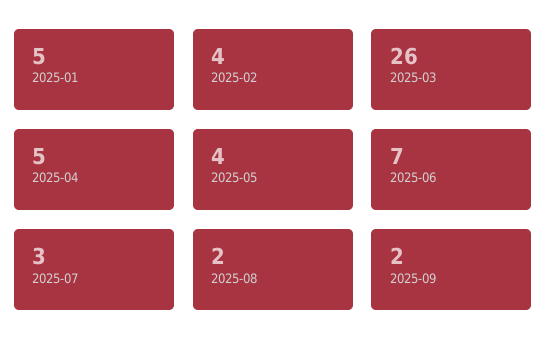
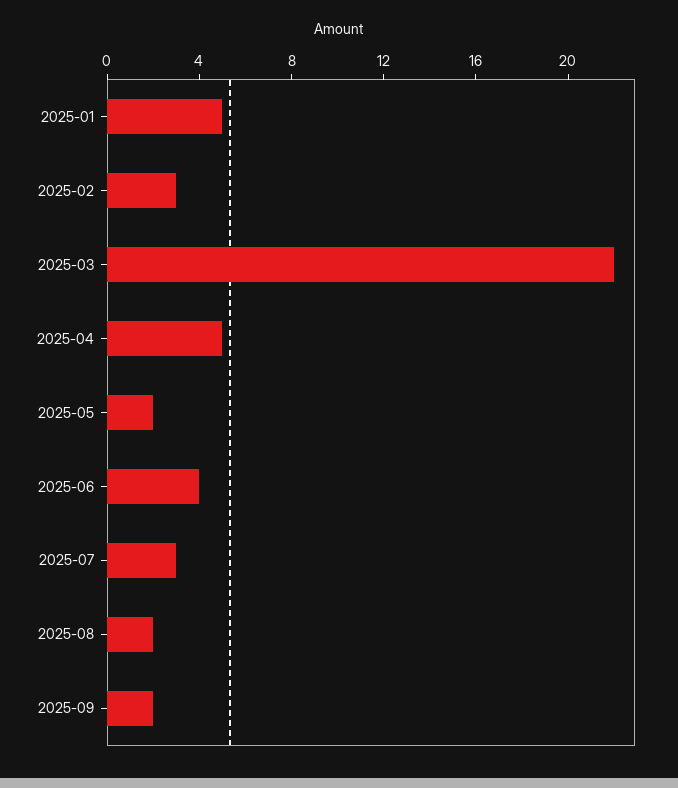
  {
    "2025-01": 5,
-   "2025-02": 4,
+   "2025-02": 3,
-   "2025-03": 26,
+   "2025-03": 22,
    "2025-04": 5,
-   "2025-05": 4,
+   "2025-05": 2,
-   "2025-06": 7,
+   "2025-06": 4,
    "2025-07": 3,
    "2025-08": 2,
    "2025-09": 2
  }

